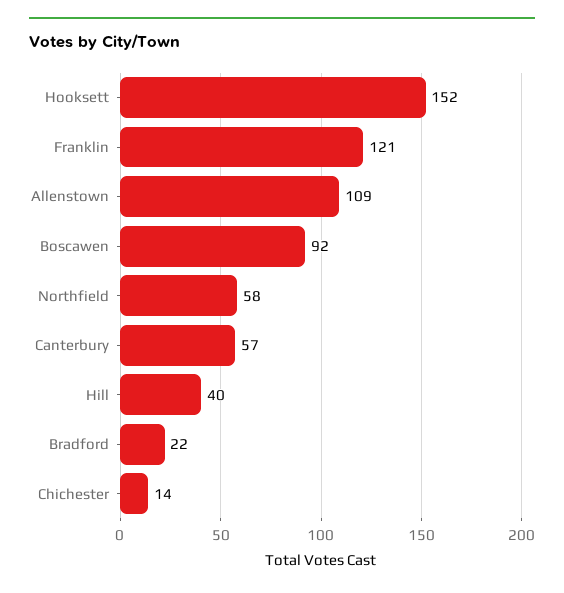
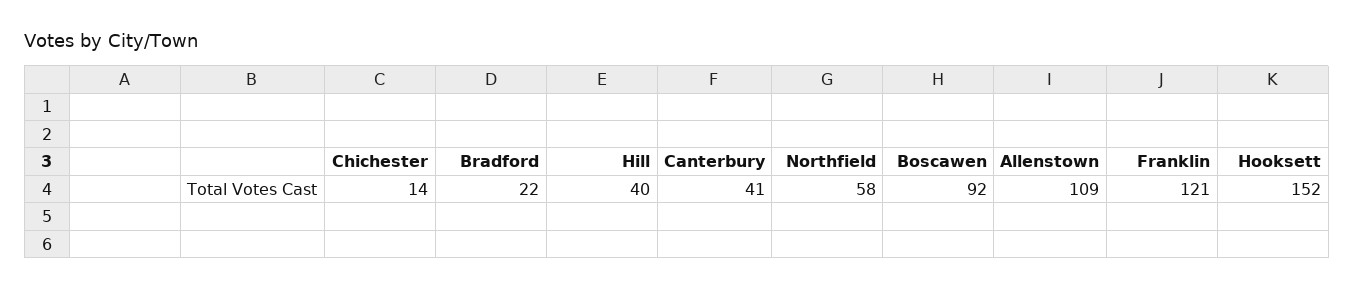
  {
    "Hooksett": 152,
    "Franklin": 121,
    "Allenstown": 109,
    "Boscawen": 92,
    "Northfield": 58,
-   "Canterbury": 57,
+   "Canterbury": 41,
    "Hill": 40,
    "Bradford": 22,
    "Chichester": 14
  }

